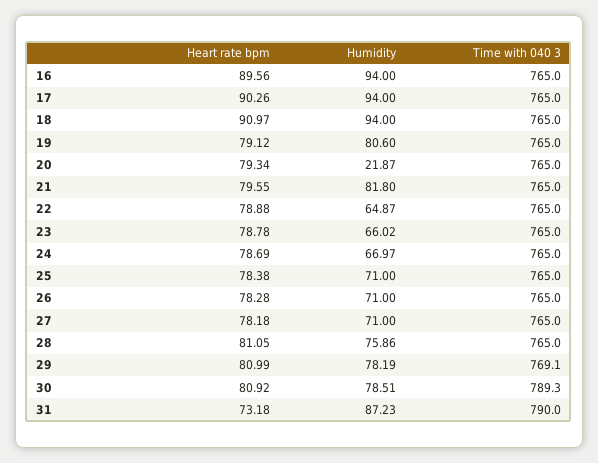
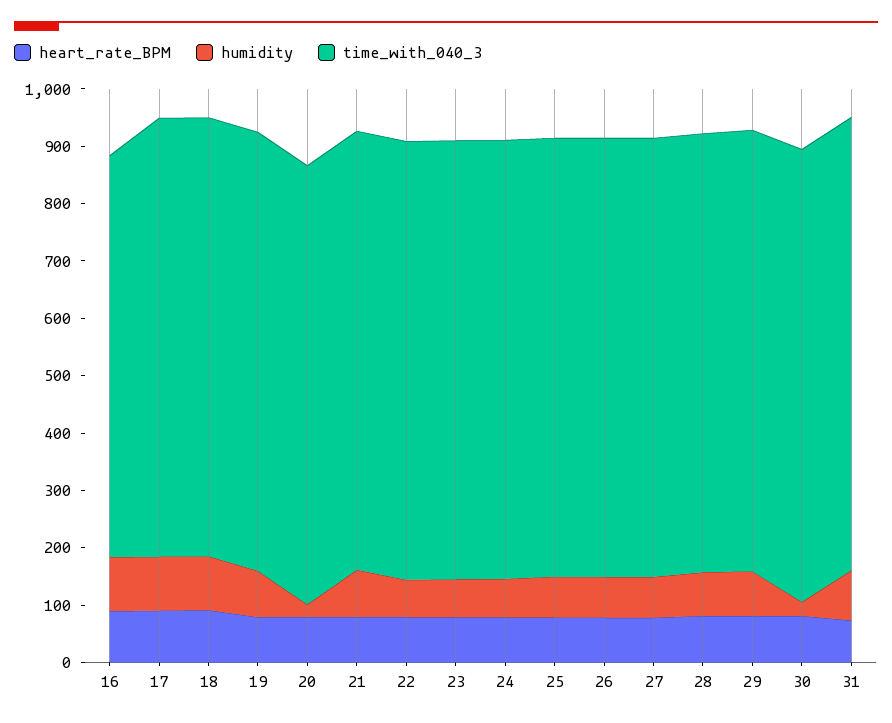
  {
    "Heart rate bpm": {
      "16": 89.56,
      "17": 90.26,
      "18": 90.97,
      "19": 79.12,
      "20": 79.34,
      "21": 79.55,
      "22": 78.88,
      "23": 78.78,
      "24": 78.69,
      "25": 78.38,
      "26": 78.28,
      "27": 78.18,
      "28": 81.05,
      "29": 80.99,
      "30": 80.92,
      "31": 73.18
    },
    "Humidity": {
      "16": 94,
      "17": 94,
      "18": 94,
      "19": 80.6,
      "20": 21.87,
      "21": 81.8,
      "22": 64.87,
      "23": 66.02,
      "24": 66.97,
      "25": 71,
      "26": 71,
      "27": 71,
      "28": 75.86,
      "29": 78.19,
-     "30": 78.51,
+     "30": 20,
      "31": 87.23
    },
    "Time with 040 3": {
-     "16": 765,
+     "16": 700,
      "17": 765,
      "18": 765,
      "19": 765,
      "20": 765,
      "21": 765,
      "22": 765,
      "23": 765,
      "24": 765,
      "25": 765,
      "26": 765,
      "27": 765,
      "28": 765,
      "29": 769.1,
      "30": 789.3,
      "31": 790
    }
  }

